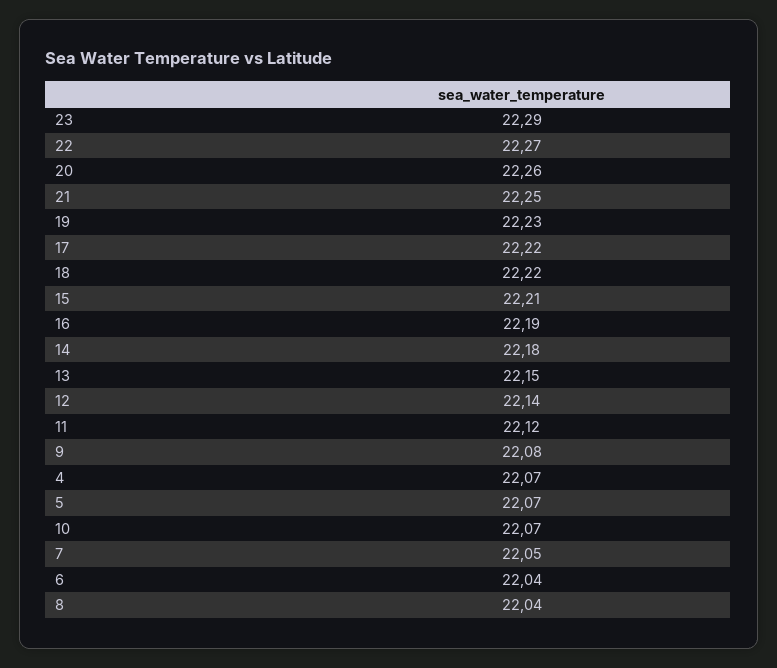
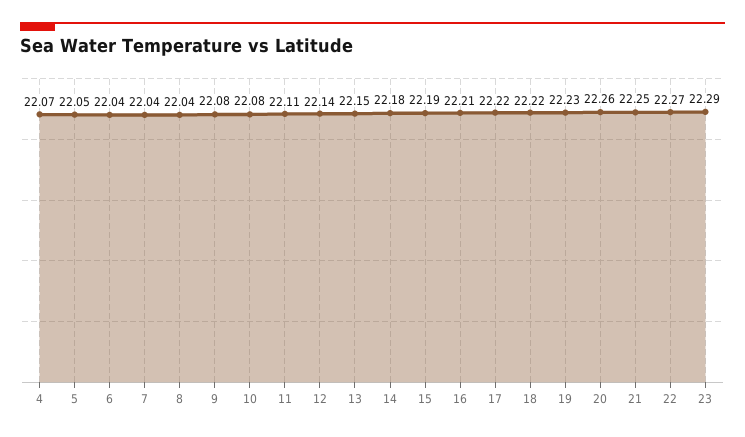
  {
    "23": 22.29,
    "22": 22.27,
    "20": 22.26,
    "21": 22.25,
    "19": 22.23,
    "17": 22.22,
    "18": 22.22,
-   "15": 22.21,
+   "15": 22.19,
-   "16": 22.19,
+   "16": 22.21,
    "14": 22.18,
    "13": 22.15,
    "12": 22.14,
-   "11": 22.12,
+   "11": 22.11,
    "9": 22.08,
    "4": 22.07,
-   "5": 22.07,
+   "5": 22.05,
-   "10": 22.07,
+   "10": 22.08,
-   "7": 22.05,
+   "7": 22.04,
    "6": 22.04,
    "8": 22.04
  }

